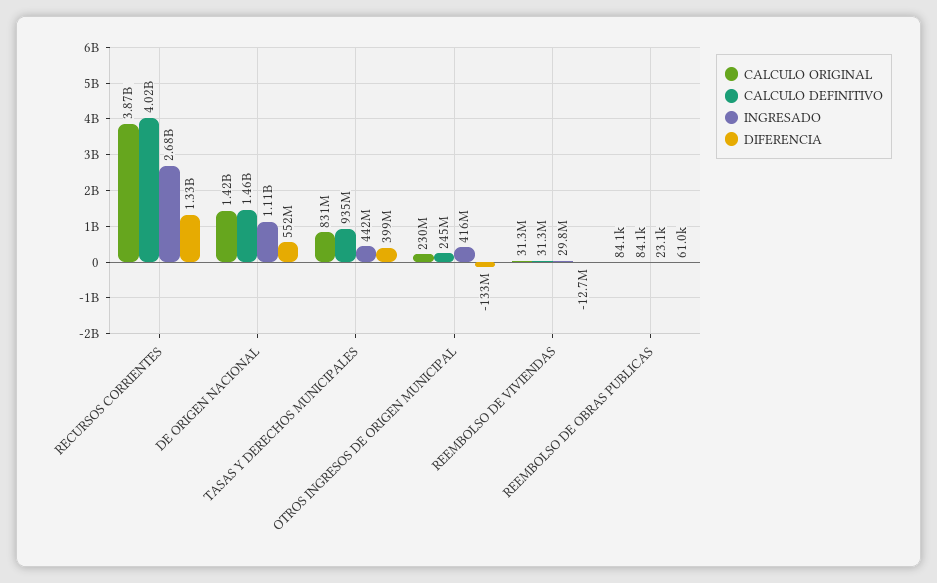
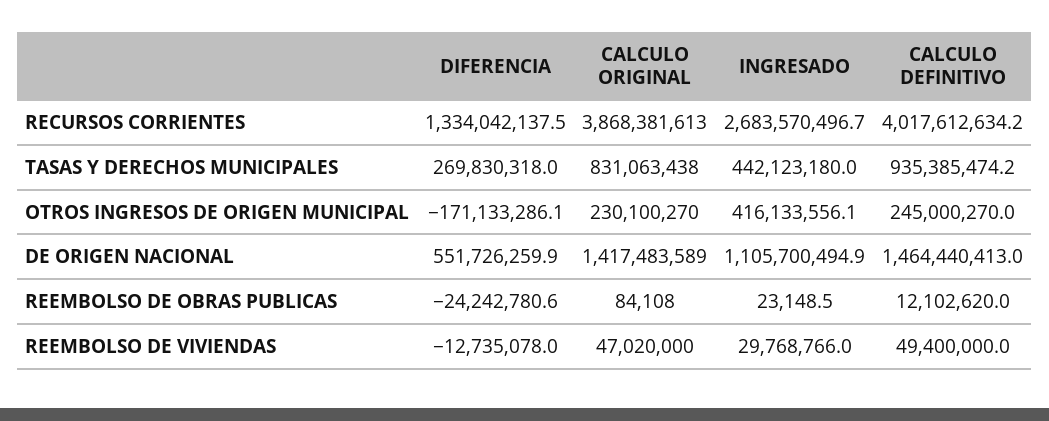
  {
    "CALCULO ORIGINAL": {
      "RECURSOS CORRIENTES": 3868381613,
      "DE ORIGEN NACIONAL": 1417483589,
      "TASAS Y DERECHOS MUNICIPALES": 831063438,
      "OTROS INGRESOS DE ORIGEN MUNICIPAL": 230100270,
-     "REEMBOLSO DE VIVIENDAS": 31300000,
+     "REEMBOLSO DE VIVIENDAS": 47020000,
      "REEMBOLSO DE OBRAS PUBLICAS": 84108
    },
    "CALCULO DEFINITIVO": {
      "RECURSOS CORRIENTES": 4017612634.2,
      "DE ORIGEN NACIONAL": 1464440413,
      "TASAS Y DERECHOS MUNICIPALES": 935385474.2,
      "OTROS INGRESOS DE ORIGEN MUNICIPAL": 245000270,
-     "REEMBOLSO DE VIVIENDAS": 31300000,
+     "REEMBOLSO DE VIVIENDAS": 49400000,
-     "REEMBOLSO DE OBRAS PUBLICAS": 84100
+     "REEMBOLSO DE OBRAS PUBLICAS": 12102620
    },
    "INGRESADO": {
      "RECURSOS CORRIENTES": 2683570496.7,
      "DE ORIGEN NACIONAL": 1105700494.9,
      "TASAS Y DERECHOS MUNICIPALES": 442123180,
      "OTROS INGRESOS DE ORIGEN MUNICIPAL": 416133556.1,
      "REEMBOLSO DE VIVIENDAS": 29768766,
      "REEMBOLSO DE OBRAS PUBLICAS": 23148.5
    },
    "DIFERENCIA": {
      "RECURSOS CORRIENTES": 1334042137.5,
      "DE ORIGEN NACIONAL": 551726259.9,
-     "TASAS Y DERECHOS MUNICIPALES": 399000000,
+     "TASAS Y DERECHOS MUNICIPALES": 269830318,
-     "OTROS INGRESOS DE ORIGEN MUNICIPAL": -133000000,
+     "OTROS INGRESOS DE ORIGEN MUNICIPAL": -171133286.1,
      "REEMBOLSO DE VIVIENDAS": -12735078,
-     "REEMBOLSO DE OBRAS PUBLICAS": 61000
+     "REEMBOLSO DE OBRAS PUBLICAS": -24242780.6
    }
  }

